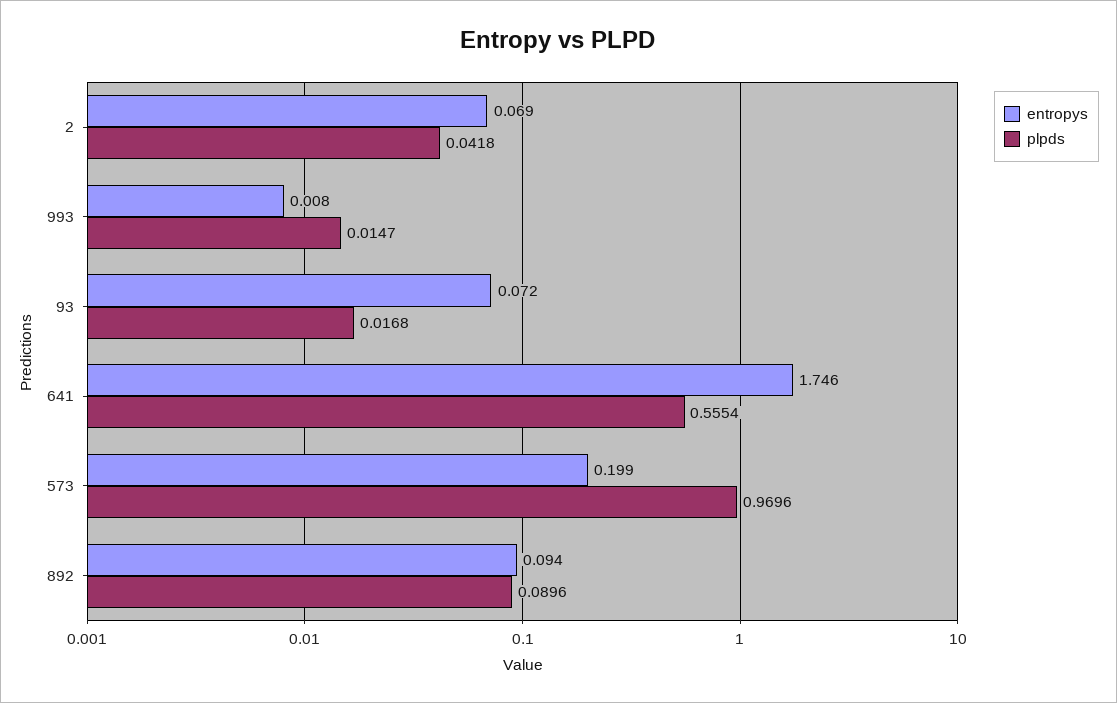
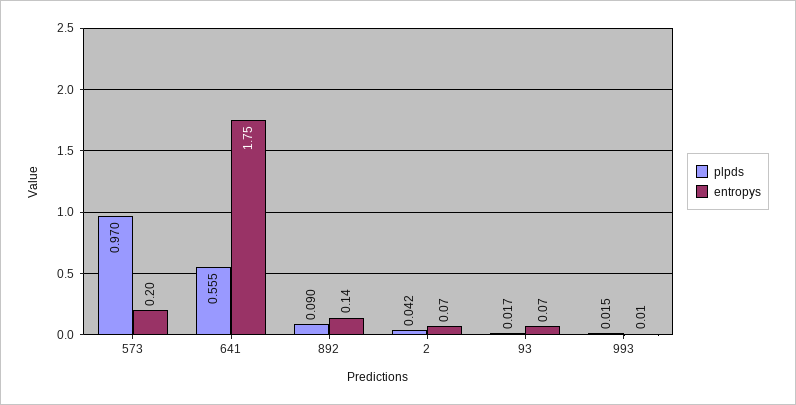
  {
    "entropys": {
      "2": 0.069,
      "993": 0.008,
      "93": 0.072,
      "641": 1.746,
      "573": 0.199,
-     "892": 0.094
+     "892": 0.14
    },
    "plpds": {
      "2": 0.0418,
      "993": 0.0147,
      "93": 0.0168,
      "641": 0.5554,
      "573": 0.9696,
      "892": 0.0896
    }
  }

